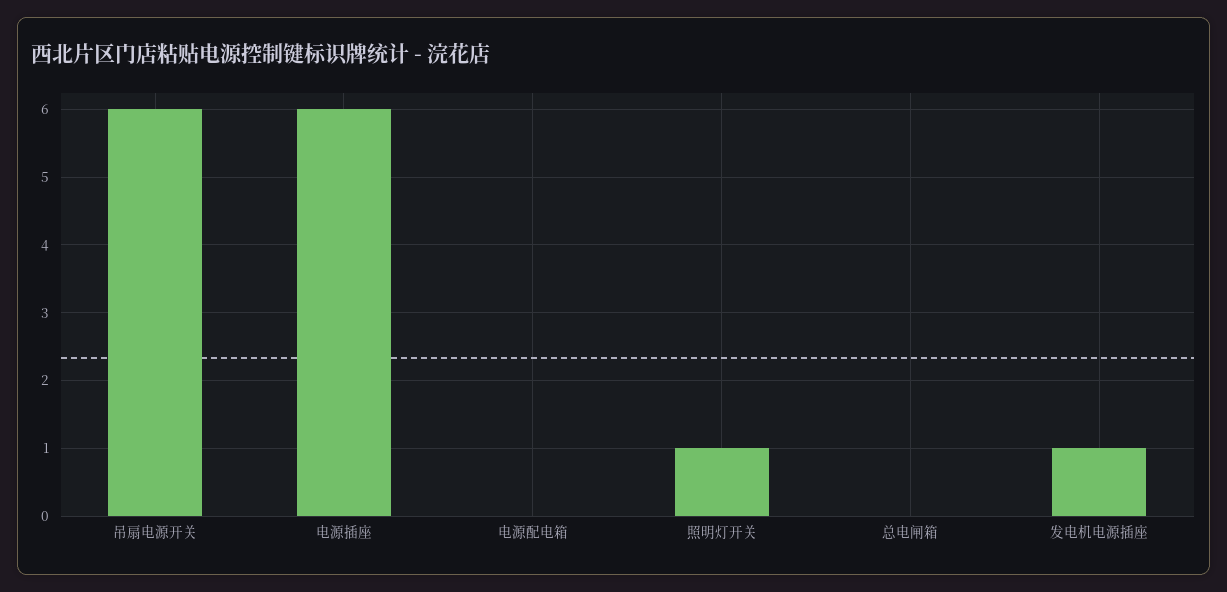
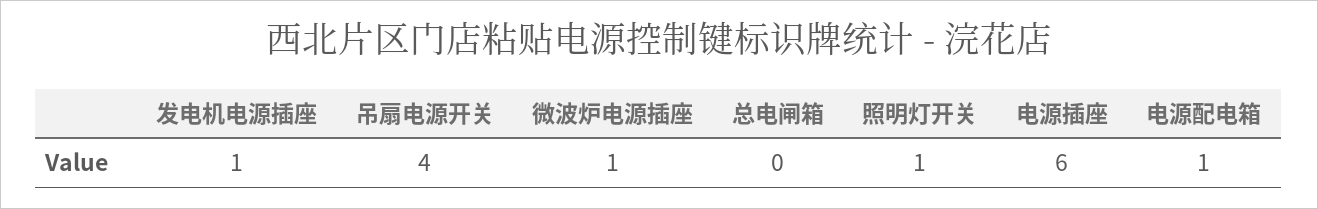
  {
-   "吊扇电源开关": 6,
+   "吊扇电源开关": 4,
    "电源插座": 6,
-   "电源配电箱": 0,
+   "电源配电箱": 1,
    "照明灯开关": 1,
    "总电闸箱": 0,
-   "发电机电源插座": 1
+   "发电机电源插座": 1,
+   "微波炉电源插座": 1
  }

